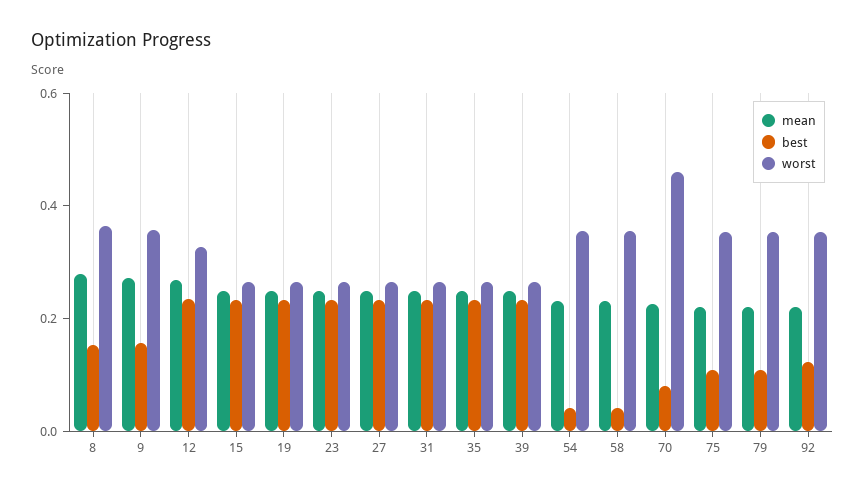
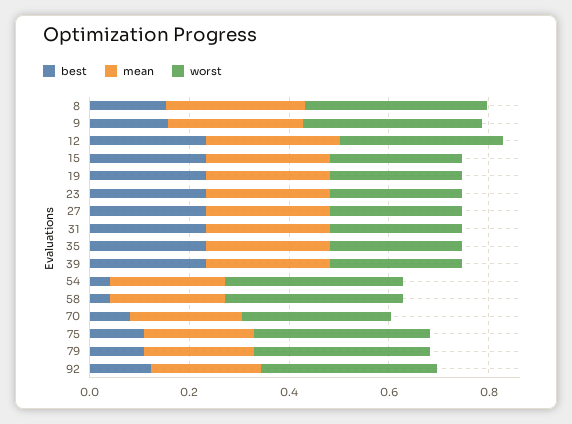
  {
    "mean": {
      "8": 0.3,
      "9": 0.25,
      "12": 0.25,
      "15": 0.25,
      "19": 0.25,
      "23": 0.25,
      "27": 0.25,
      "31": 0.25,
      "35": 0.25,
      "39": 0.25,
      "54": 0.25,
      "58": 0.25,
      "70": 0.25,
      "75": 0.2,
      "79": 0.2,
      "92": 0.2
    },
    "best": {
      "8": 0.15,
      "9": 0.15,
      "12": 0.25,
      "15": 0.25,
      "19": 0.25,
      "23": 0.25,
      "27": 0.25,
      "31": 0.25,
      "35": 0.25,
      "39": 0.25,
      "54": 0.05,
      "58": 0.05,
      "70": 0.1,
      "75": 0.1,
      "79": 0.1,
      "92": 0.1
    },
    "worst": {
      "8": 0.35,
      "9": 0.35,
      "12": 0.35,
      "15": 0.25,
      "19": 0.25,
      "23": 0.25,
      "27": 0.25,
      "31": 0.25,
      "35": 0.25,
      "39": 0.25,
      "54": 0.35,
      "58": 0.35,
-     "70": 0.45,
+     "70": 0.3,
      "75": 0.35,
      "79": 0.35,
      "92": 0.35
    }
  }

